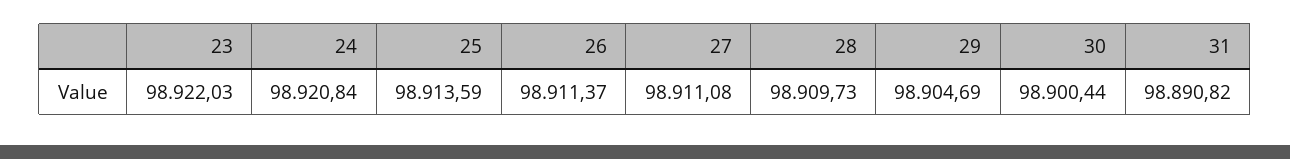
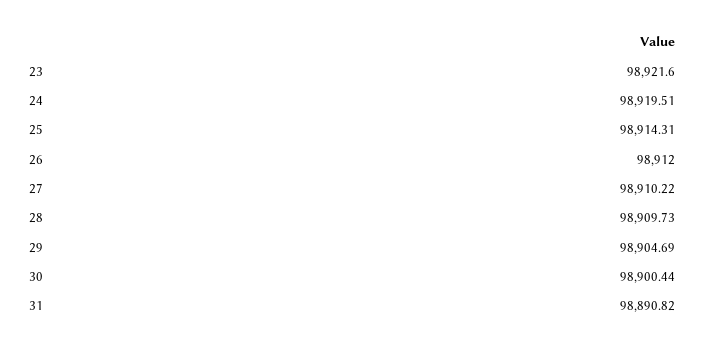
  {
-   "23": 98922.03,
+   "23": 98921.6,
-   "24": 98920.84,
+   "24": 98919.51,
-   "25": 98913.59,
+   "25": 98914.31,
-   "26": 98911.37,
+   "26": 98912,
-   "27": 98911.08,
+   "27": 98910.22,
    "28": 98909.73,
    "29": 98904.69,
    "30": 98900.44,
    "31": 98890.82
  }

